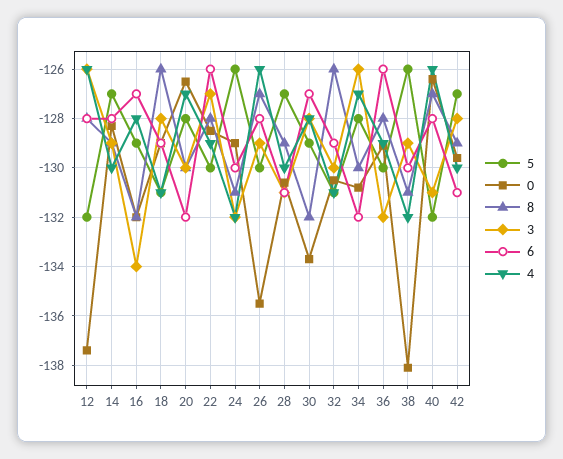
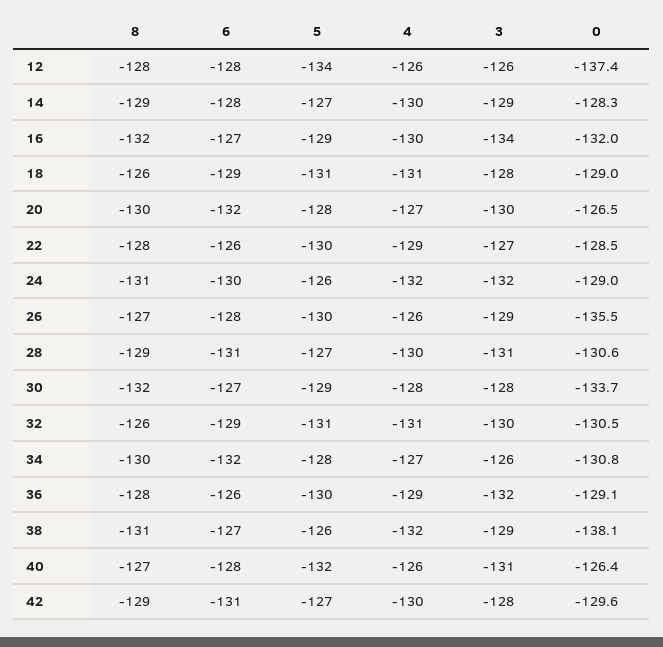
  {
    "5": {
-     "12": -132,
+     "12": -134,
      "14": -127,
      "16": -129,
      "18": -131,
      "20": -128,
      "22": -130,
      "24": -126,
      "26": -130,
      "28": -127,
      "30": -129,
      "32": -131,
      "34": -128,
      "36": -130,
      "38": -126,
      "40": -132,
      "42": -127
    },
    "0": {
      "12": -137.4,
      "14": -128.3,
      "16": -132,
      "18": -129,
      "20": -126.5,
      "22": -128.5,
      "24": -129,
      "26": -135.5,
      "28": -130.6,
      "30": -133.7,
      "32": -130.5,
      "34": -130.8,
      "36": -129.1,
      "38": -138.1,
      "40": -126.4,
      "42": -129.6
    },
    "8": {
      "12": -128,
      "14": -129,
      "16": -132,
      "18": -126,
      "20": -130,
      "22": -128,
      "24": -131,
      "26": -127,
      "28": -129,
      "30": -132,
      "32": -126,
      "34": -130,
      "36": -128,
      "38": -131,
      "40": -127,
      "42": -129
    },
    "3": {
      "12": -126,
      "14": -129,
      "16": -134,
      "18": -128,
      "20": -130,
      "22": -127,
      "24": -132,
      "26": -129,
      "28": -131,
      "30": -128,
      "32": -130,
      "34": -126,
      "36": -132,
      "38": -129,
      "40": -131,
      "42": -128
    },
    "6": {
      "12": -128,
      "14": -128,
      "16": -127,
      "18": -129,
      "20": -132,
      "22": -126,
      "24": -130,
      "26": -128,
      "28": -131,
      "30": -127,
      "32": -129,
      "34": -132,
      "36": -126,
-     "38": -130,
+     "38": -127,
      "40": -128,
      "42": -131
    },
    "4": {
      "12": -126,
      "14": -130,
-     "16": -128,
+     "16": -130,
      "18": -131,
      "20": -127,
      "22": -129,
      "24": -132,
      "26": -126,
      "28": -130,
      "30": -128,
      "32": -131,
      "34": -127,
      "36": -129,
      "38": -132,
      "40": -126,
      "42": -130
    }
  }

